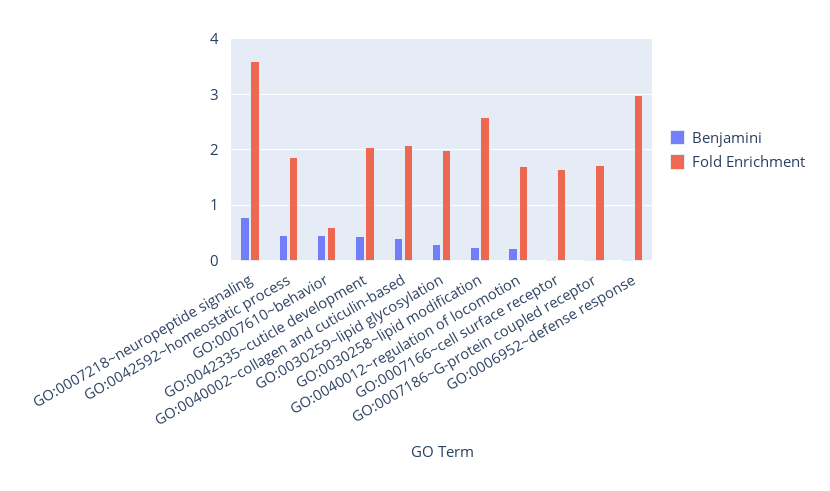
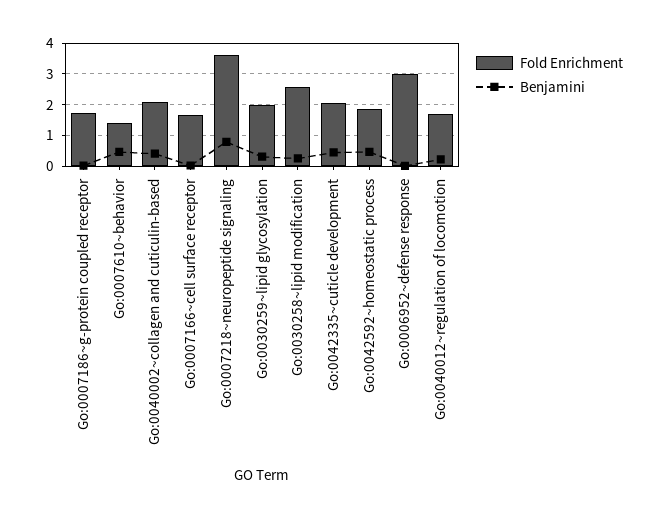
  {
    "Benjamini": {
      "GO:0007218~neuropeptide signaling": 0.8,
      "GO:0042592~homeostatic process": 0.4,
      "GO:0007610~behavior": 0.4,
      "GO:0042335~cuticle development": 0.4,
      "GO:0040002~collagen and cuticulin-based": 0.4,
      "GO:0030259~lipid glycosylation": 0.4,
      "GO:0030258~lipid modification": 0.2,
      "GO:0040012~regulation of locomotion": 0.2,
      "GO:0007166~cell surface receptor": 0,
      "GO:0007186~G-protein coupled receptor": 0,
      "GO:0006952~defense response": 0
    },
    "Fold Enrichment": {
      "GO:0007218~neuropeptide signaling": 3.6,
      "GO:0042592~homeostatic process": 1.8,
-     "GO:0007610~behavior": 0.6,
+     "GO:0007610~behavior": 1.4,
      "GO:0042335~cuticle development": 2,
      "GO:0040002~collagen and cuticulin-based": 2,
      "GO:0030259~lipid glycosylation": 2,
      "GO:0030258~lipid modification": 2.6,
      "GO:0040012~regulation of locomotion": 1.8,
      "GO:0007166~cell surface receptor": 1.6,
      "GO:0007186~G-protein coupled receptor": 1.8,
      "GO:0006952~defense response": 3
    }
  }

